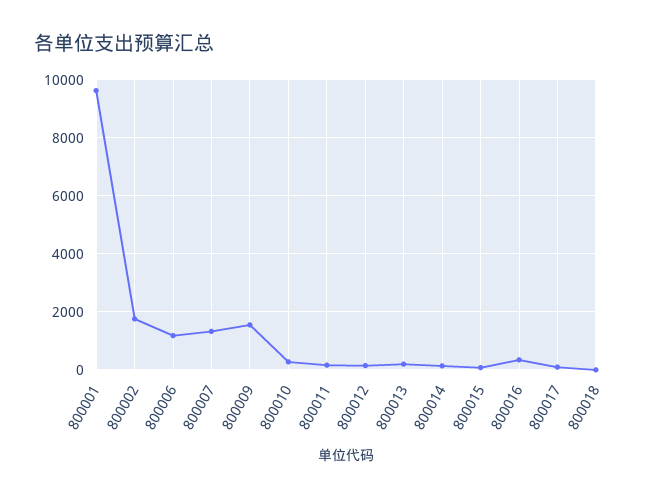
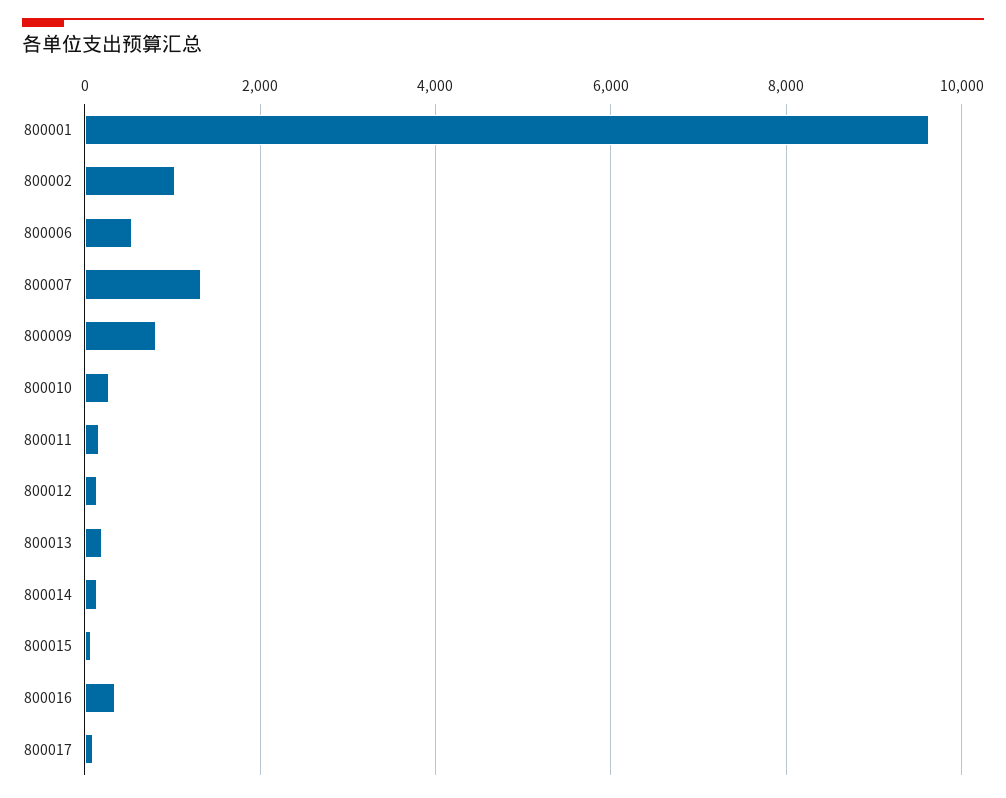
  {
    "800001": 9600,
-   "800002": 1750,
+   "800002": 1000,
-   "800006": 1250,
+   "800006": 600,
    "800007": 1400,
-   "800009": 1500,
+   "800009": 800,
    "800010": 200,
    "800011": 200,
    "800012": 200,
    "800013": 200,
    "800014": 200,
    "800015": 0,
    "800016": 400,
-   "800017": 0,
+   "800017": 0
-   "800018": 0
  }

